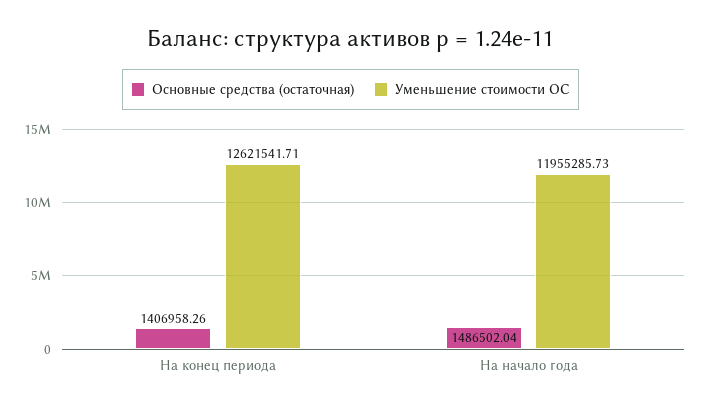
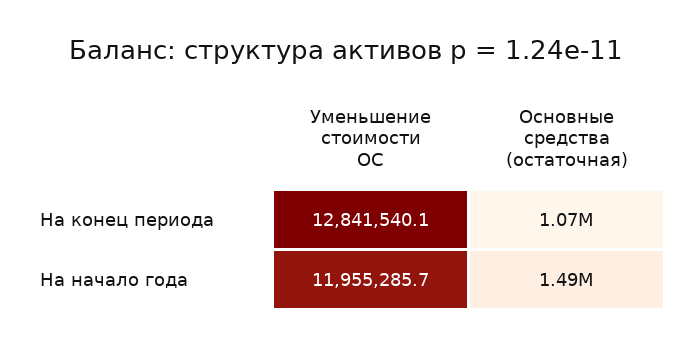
  {
    "Основные средства (остаточная)": {
-     "На конец периода": 1406958.26,
+     "На конец периода": 1070000,
      "На начало года": 1486502.04
    },
    "Уменьшение стоимости ОС": {
-     "На конец периода": 12621541.71,
+     "На конец периода": 12841540.1,
      "На начало года": 11955285.73
    }
  }

